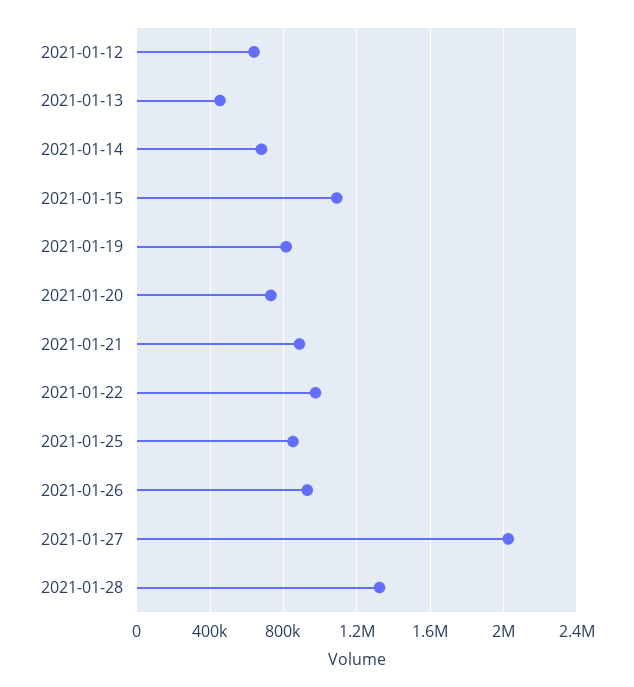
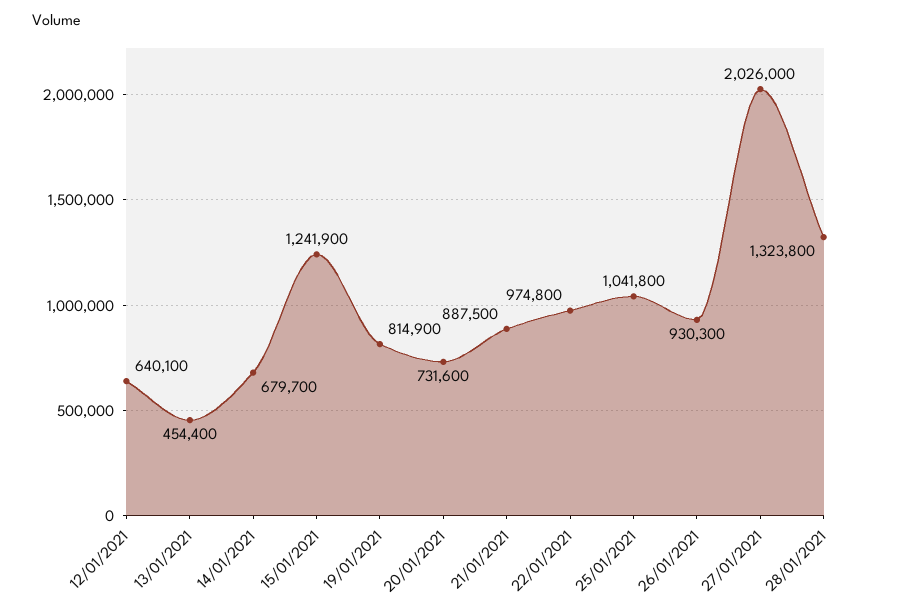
  {
    "2021-01-12": 640100,
    "2021-01-13": 454400,
    "2021-01-14": 679700,
-   "2021-01-15": 1100000,
+   "2021-01-15": 1241900,
    "2021-01-19": 814900,
    "2021-01-20": 731600,
    "2021-01-21": 887500,
    "2021-01-22": 974800,
-   "2021-01-25": 850000,
+   "2021-01-25": 1041800,
    "2021-01-26": 930300,
    "2021-01-27": 2026000,
    "2021-01-28": 1323800
  }

